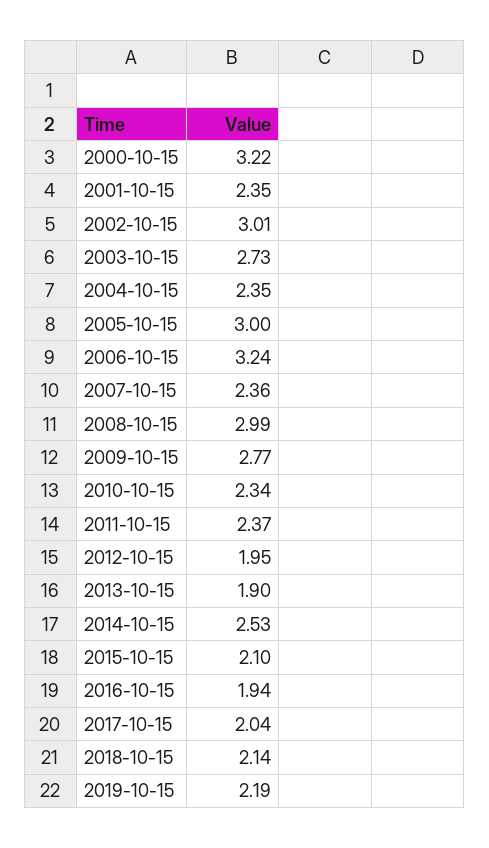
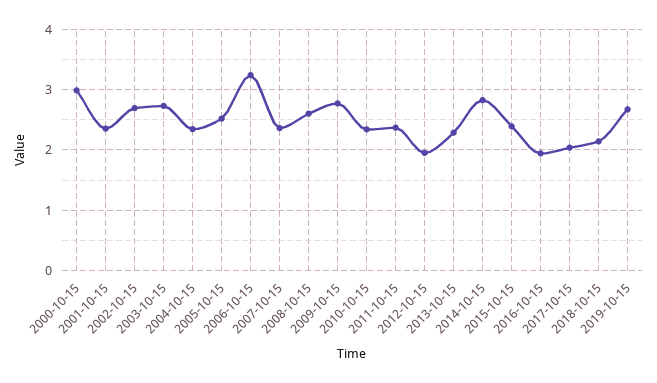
  {
-   "2000-10-15": 3.22,
+   "2000-10-15": 3,
    "2001-10-15": 2.35,
-   "2002-10-15": 3.01,
+   "2002-10-15": 2.7,
    "2003-10-15": 2.73,
    "2004-10-15": 2.35,
-   "2005-10-15": 3,
+   "2005-10-15": 2.5,
    "2006-10-15": 3.24,
    "2007-10-15": 2.36,
-   "2008-10-15": 2.99,
+   "2008-10-15": 2.6,
    "2009-10-15": 2.77,
    "2010-10-15": 2.34,
    "2011-10-15": 2.37,
    "2012-10-15": 1.95,
-   "2013-10-15": 1.9,
+   "2013-10-15": 2.3,
-   "2014-10-15": 2.53,
+   "2014-10-15": 2.8,
-   "2015-10-15": 2.1,
+   "2015-10-15": 2.4,
    "2016-10-15": 1.94,
    "2017-10-15": 2.04,
    "2018-10-15": 2.14,
-   "2019-10-15": 2.19
+   "2019-10-15": 2.7
  }

